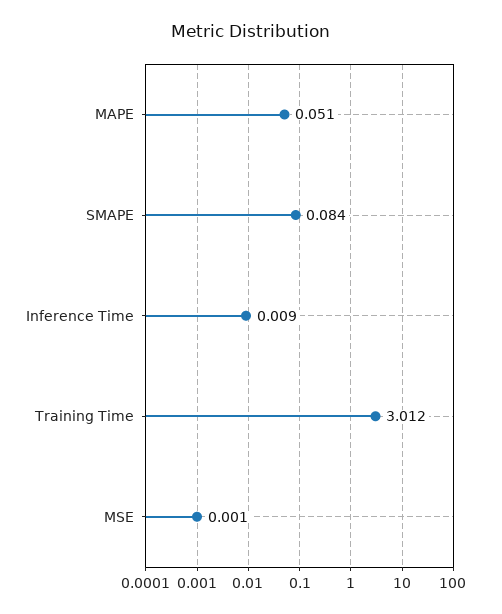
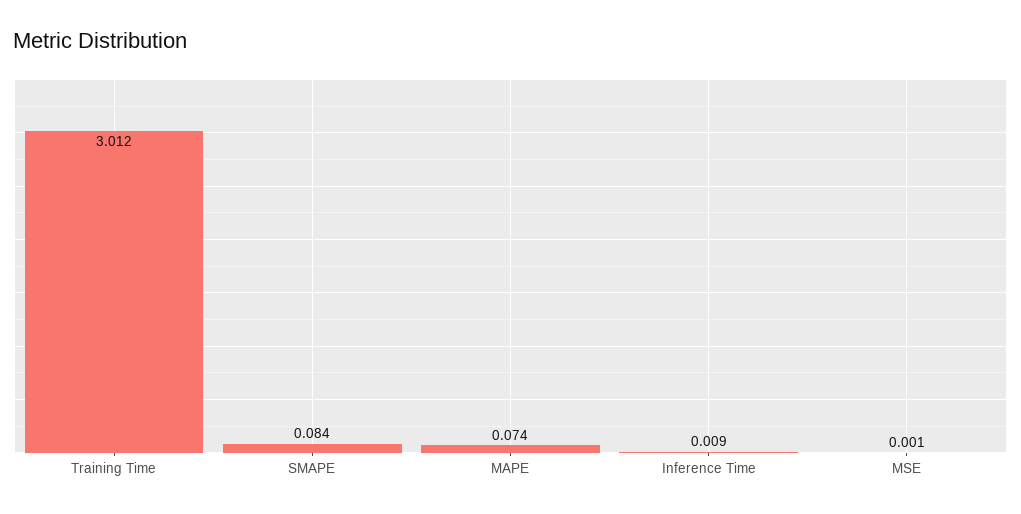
  {
-   "MAPE": 0.051,
+   "MAPE": 0.074,
    "SMAPE": 0.084,
    "Inference Time": 0.009,
    "Training Time": 3.012,
    "MSE": 0.001
  }

